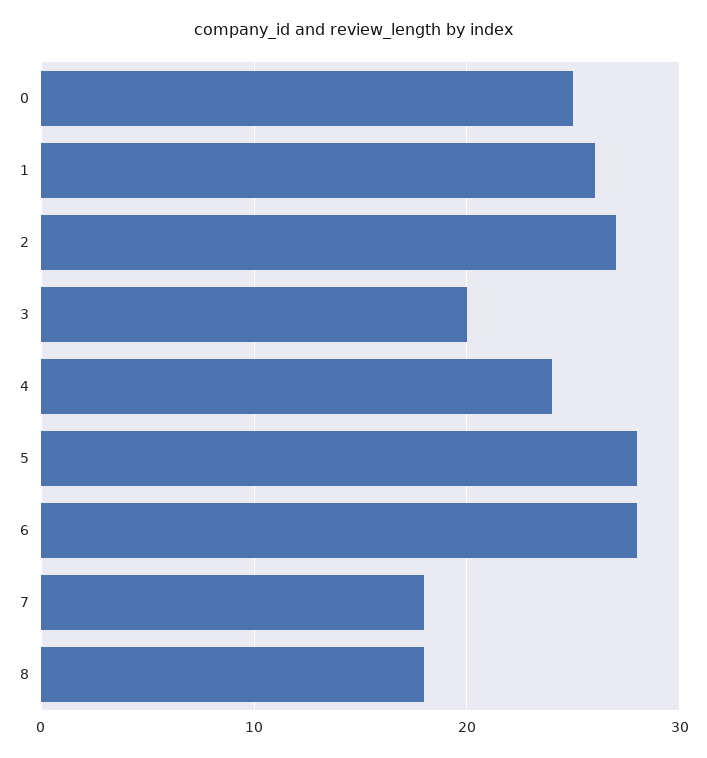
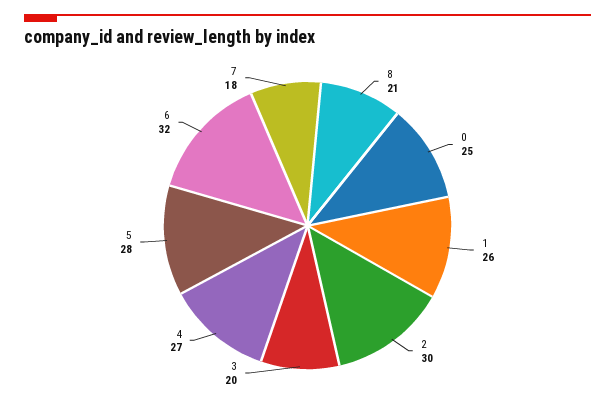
  {
    "0": 25,
    "1": 26,
-   "2": 27,
+   "2": 30,
    "3": 20,
-   "4": 24,
+   "4": 27,
    "5": 28,
-   "6": 28,
+   "6": 32,
    "7": 18,
-   "8": 18
+   "8": 21
  }

